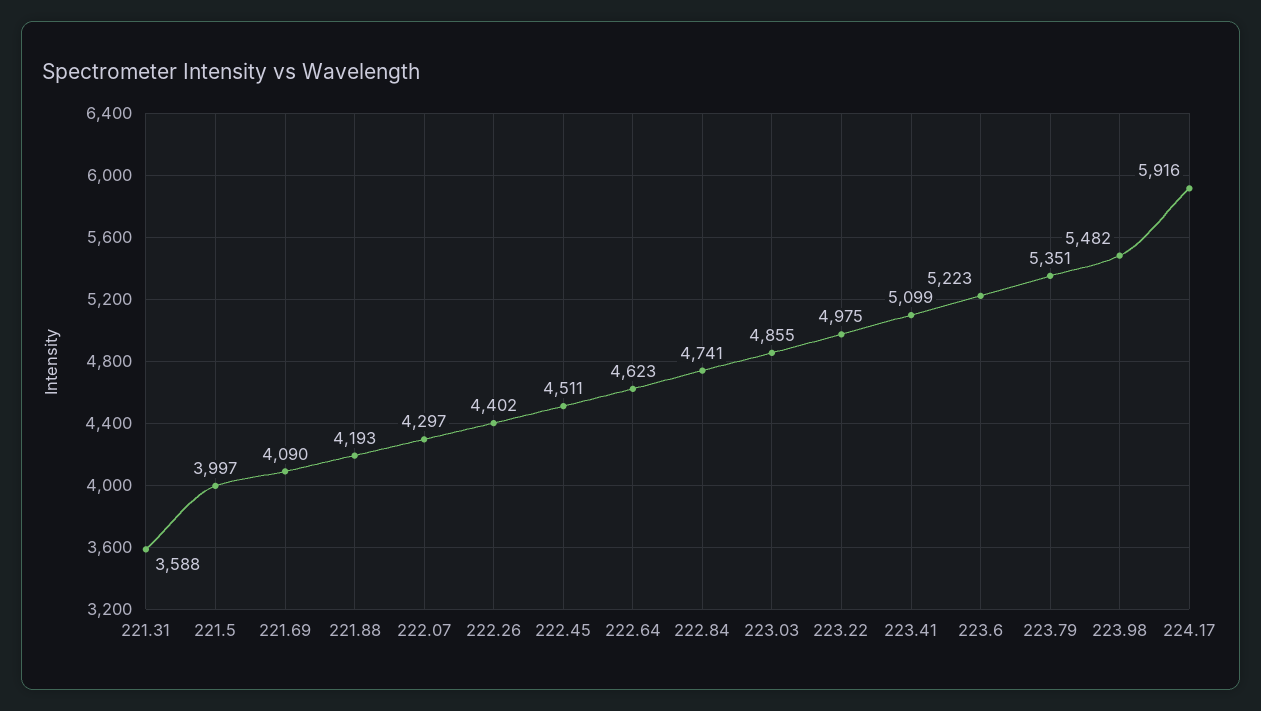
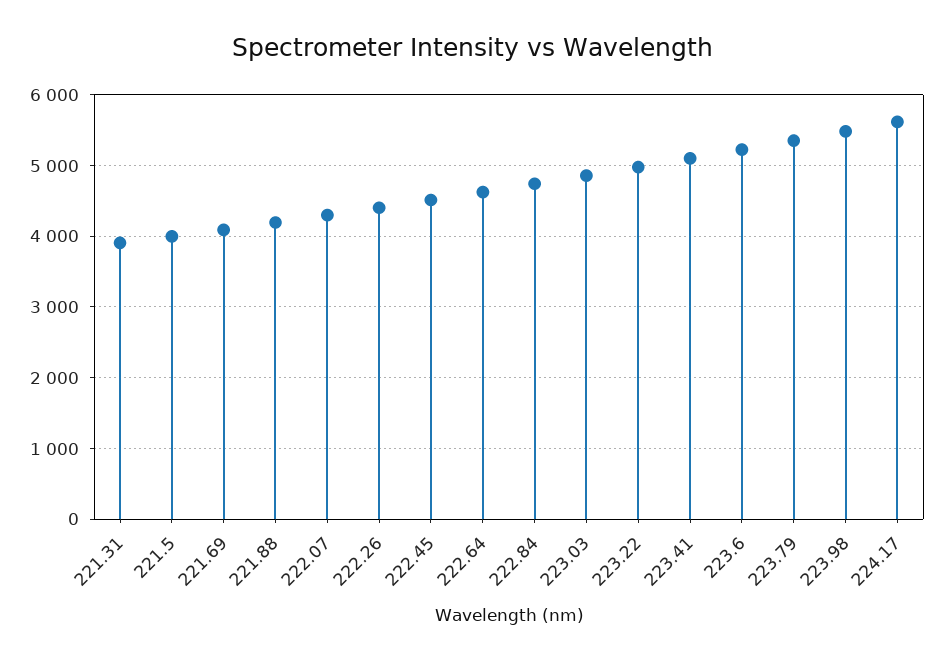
  {
-   "221.31": 3588,
+   "221.31": 3900,
    "221.5": 3997,
    "221.69": 4090,
    "221.88": 4193,
    "222.07": 4297,
    "222.26": 4402,
    "222.45": 4511,
    "222.64": 4623,
    "222.84": 4741,
    "223.03": 4855,
    "223.22": 4975,
    "223.41": 5099,
    "223.6": 5223,
    "223.79": 5351,
    "223.98": 5482,
-   "224.17": 5916
+   "224.17": 5600
  }

